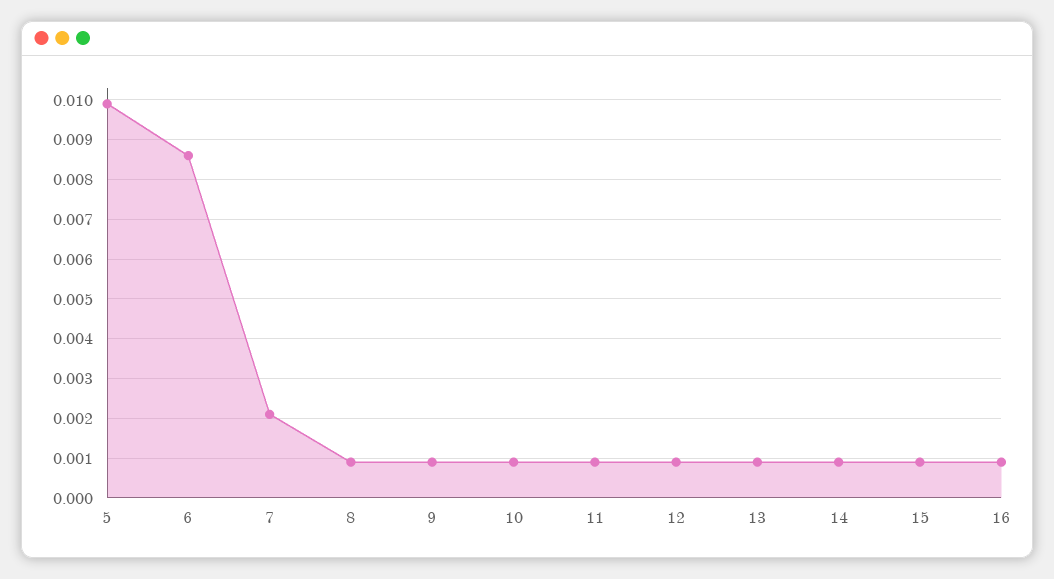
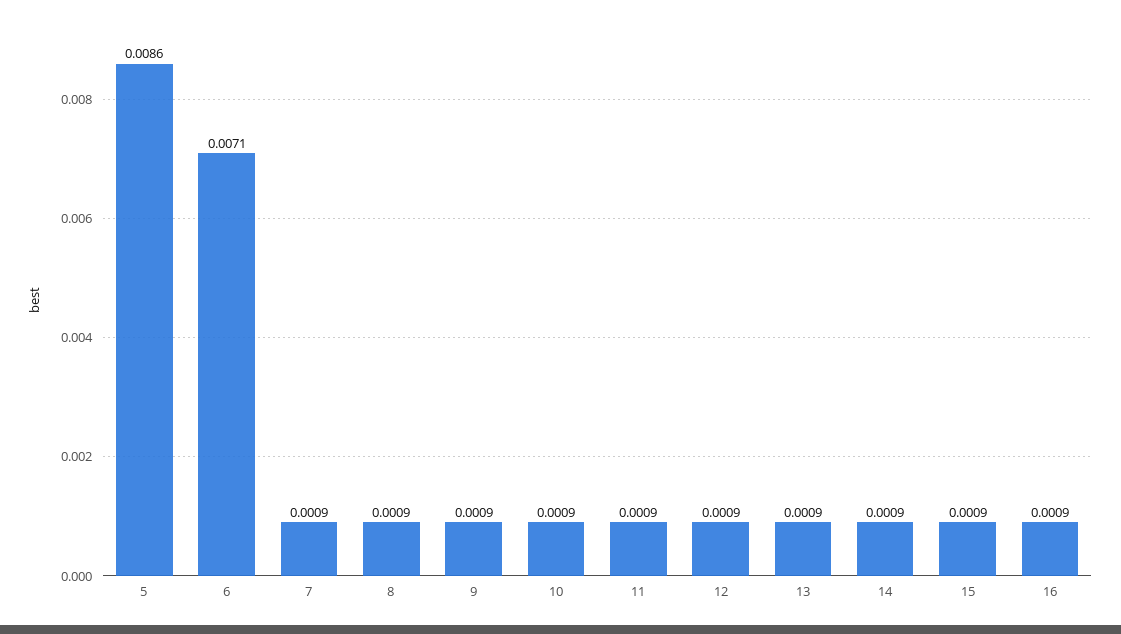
  {
-   "5": 0.01,
+   "5": 0.0086,
-   "6": 0.0085,
+   "6": 0.0071,
-   "7": 0.002,
+   "7": 0.0009,
    "8": 0.0009,
    "9": 0.0009,
    "10": 0.0009,
    "11": 0.0009,
    "12": 0.0009,
    "13": 0.0009,
    "14": 0.0009,
    "15": 0.0009,
    "16": 0.0009
  }

